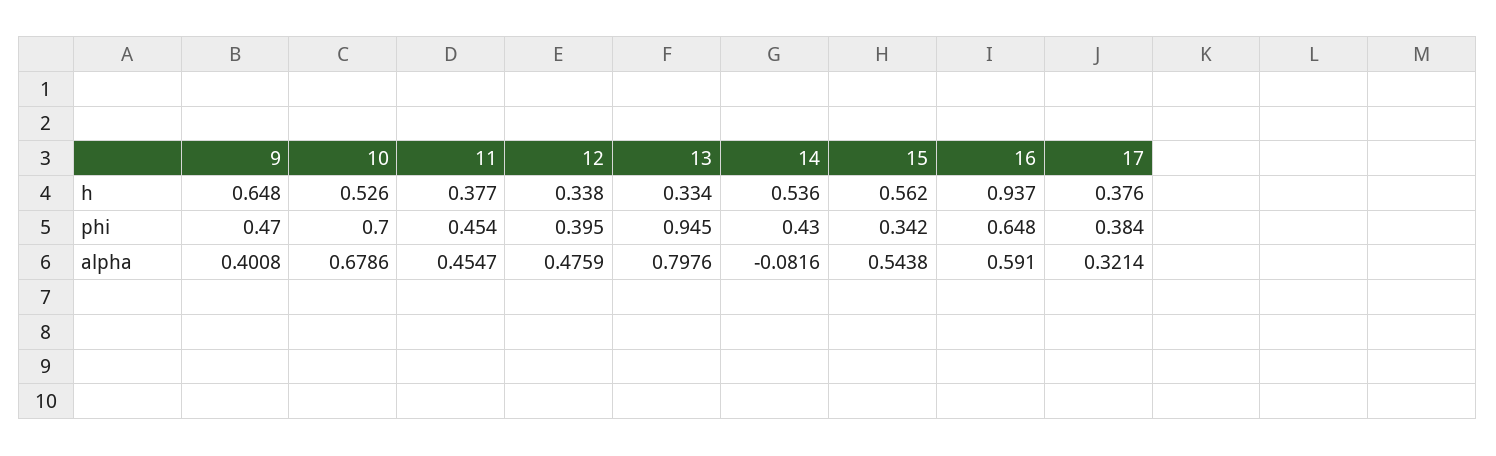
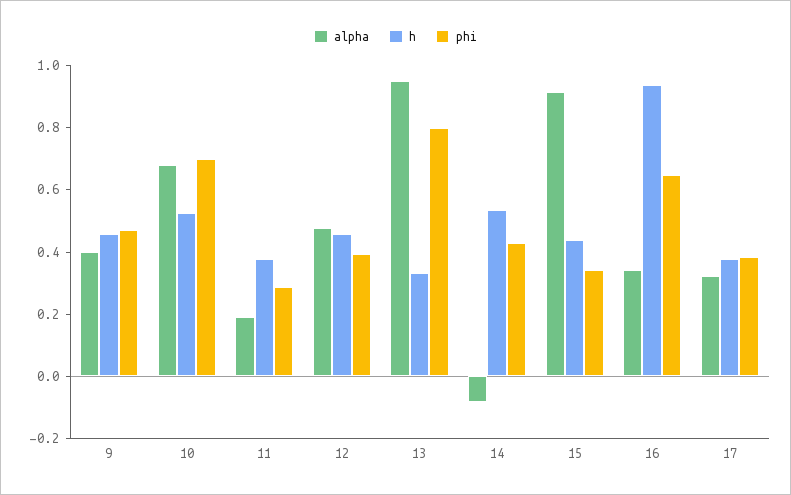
  {
    "h": {
-     "9": 0.648,
+     "9": 0.45,
      "10": 0.526,
      "11": 0.377,
-     "12": 0.338,
+     "12": 0.45,
      "13": 0.334,
      "14": 0.536,
-     "15": 0.562,
+     "15": 0.45,
      "16": 0.937,
      "17": 0.376
    },
    "phi": {
      "9": 0.47,
      "10": 0.7,
-     "11": 0.454,
+     "11": 0.3,
      "12": 0.395,
-     "13": 0.945,
+     "13": 0.8,
      "14": 0.43,
      "15": 0.342,
      "16": 0.648,
      "17": 0.384
    },
    "alpha": {
      "9": 0.4008,
      "10": 0.6786,
-     "11": 0.4547,
+     "11": 0.2,
      "12": 0.4759,
-     "13": 0.7976,
+     "13": 0.95,
      "14": -0.0816,
-     "15": 0.5438,
+     "15": 0.9,
-     "16": 0.591,
+     "16": 0.35,
      "17": 0.3214
    }
  }

